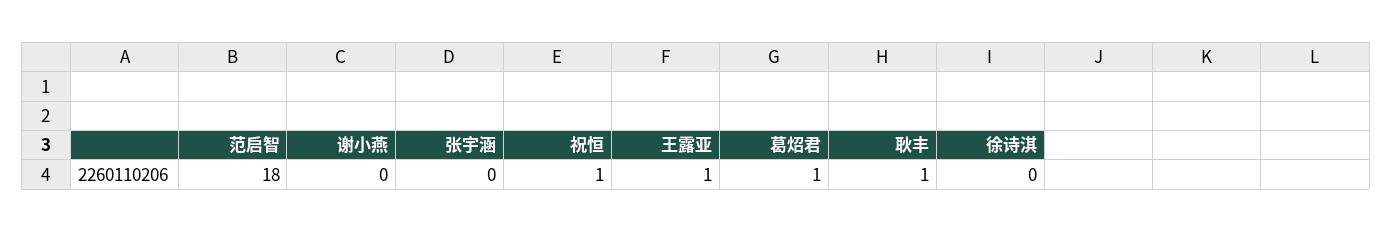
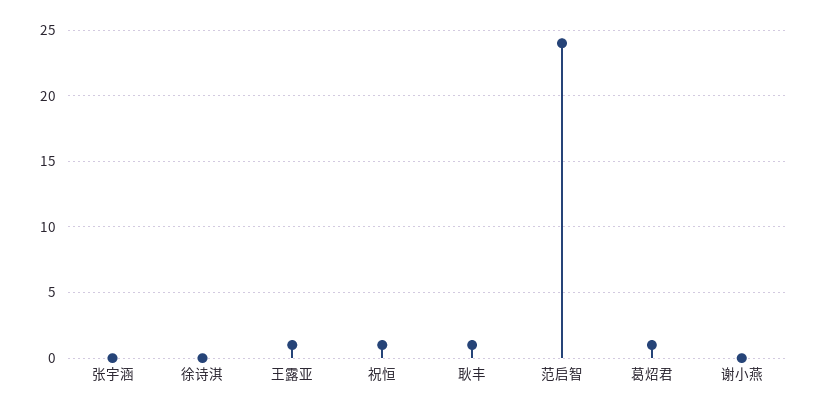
  {
-   "范启智": 18,
+   "范启智": 24,
    "谢小燕": 0,
    "张宇涵": 0,
    "祝恒": 1,
    "王露亚": 1,
    "葛炤君": 1,
    "耿丰": 1,
    "徐诗淇": 0
  }

